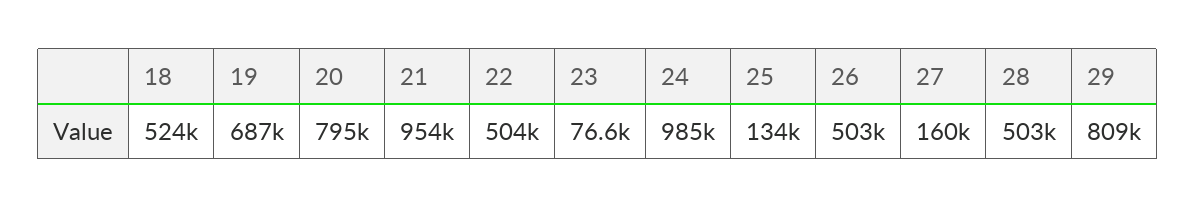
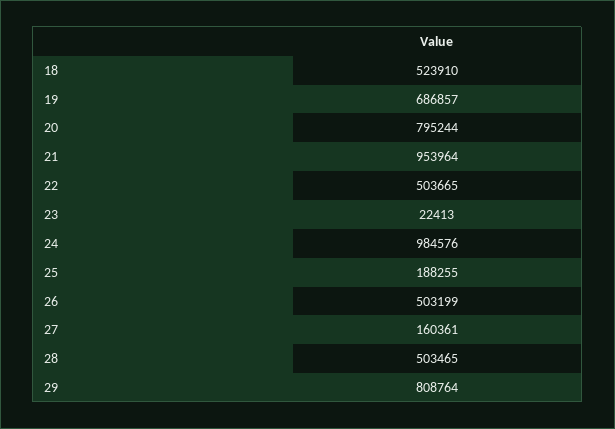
  {
    "18": 523910,
    "19": 686857,
    "20": 795244,
    "21": 953964,
    "22": 503665,
-   "23": 76600,
+   "23": 22413,
    "24": 984576,
-   "25": 134000,
+   "25": 188255,
    "26": 503199,
    "27": 160361,
    "28": 503465,
    "29": 808764
  }

